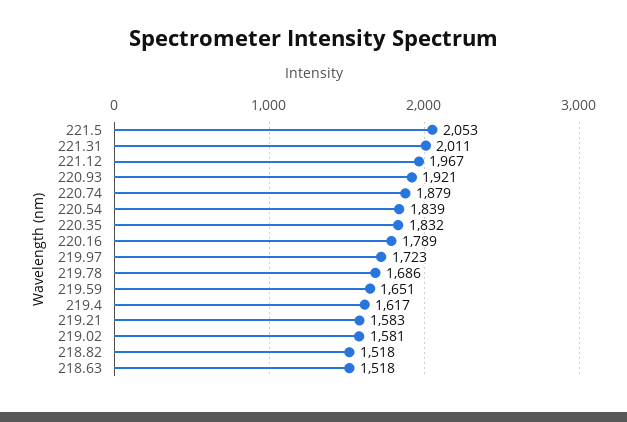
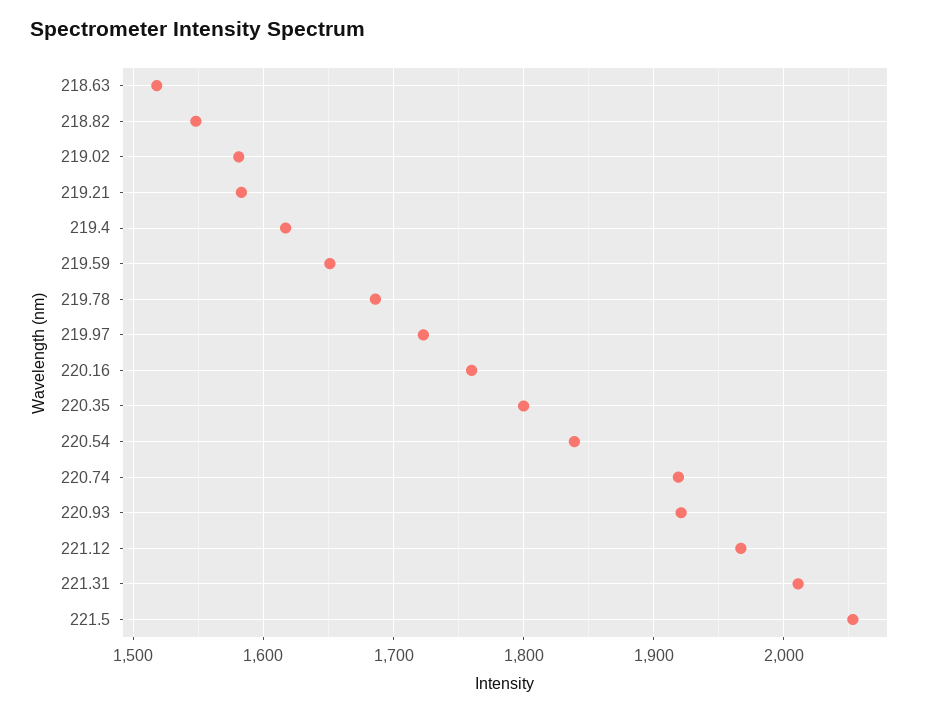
  {
    "221.5": 2053,
    "221.31": 2011,
    "221.12": 1967,
    "220.93": 1921,
-   "220.74": 1879,
+   "220.74": 1920,
    "220.54": 1839,
-   "220.35": 1832,
+   "220.35": 1800,
-   "220.16": 1789,
+   "220.16": 1760,
    "219.97": 1723,
    "219.78": 1686,
    "219.59": 1651,
    "219.4": 1617,
    "219.21": 1583,
    "219.02": 1581,
-   "218.82": 1518,
+   "218.82": 1550,
    "218.63": 1518
  }

